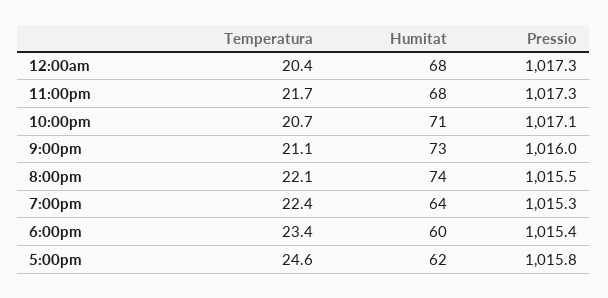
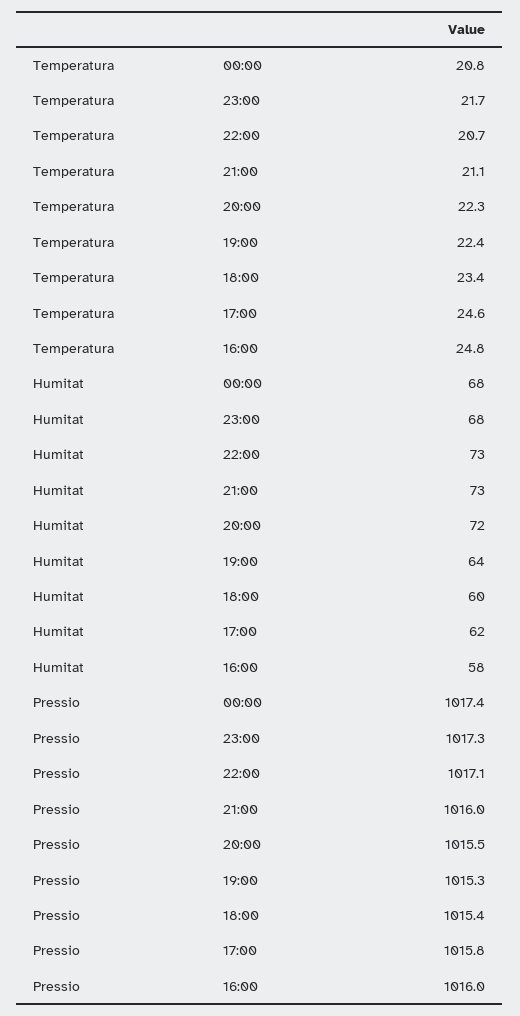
  {
    "Temperatura": {
-     "12:00am": 20.4,
+     "12:00am": 20.8,
      "11:00pm": 21.7,
      "10:00pm": 20.7,
      "9:00pm": 21.1,
-     "8:00pm": 22.1,
+     "8:00pm": 22.3,
      "7:00pm": 22.4,
      "6:00pm": 23.4,
-     "5:00pm": 24.6
+     "5:00pm": 24.6,
+     "16:00": 24.8
    },
    "Humitat": {
      "12:00am": 68,
      "11:00pm": 68,
-     "10:00pm": 71,
+     "10:00pm": 73,
      "9:00pm": 73,
-     "8:00pm": 74,
+     "8:00pm": 72,
      "7:00pm": 64,
      "6:00pm": 60,
-     "5:00pm": 62
+     "5:00pm": 62,
+     "16:00": 58
    },
    "Pressio": {
-     "12:00am": 1017.3,
+     "12:00am": 1017.4,
      "11:00pm": 1017.3,
      "10:00pm": 1017.1,
      "9:00pm": 1016,
      "8:00pm": 1015.5,
      "7:00pm": 1015.3,
      "6:00pm": 1015.4,
-     "5:00pm": 1015.8
+     "5:00pm": 1015.8,
+     "16:00": 1016
    }
  }

